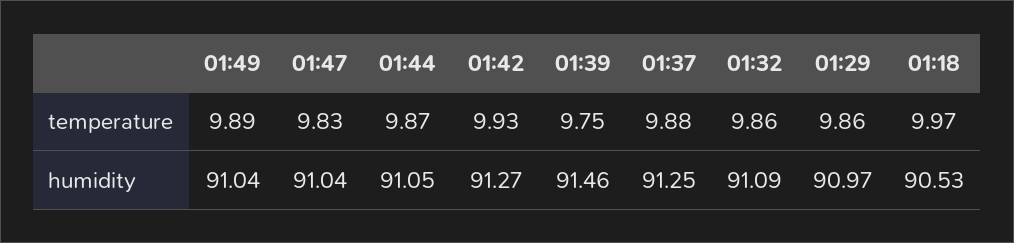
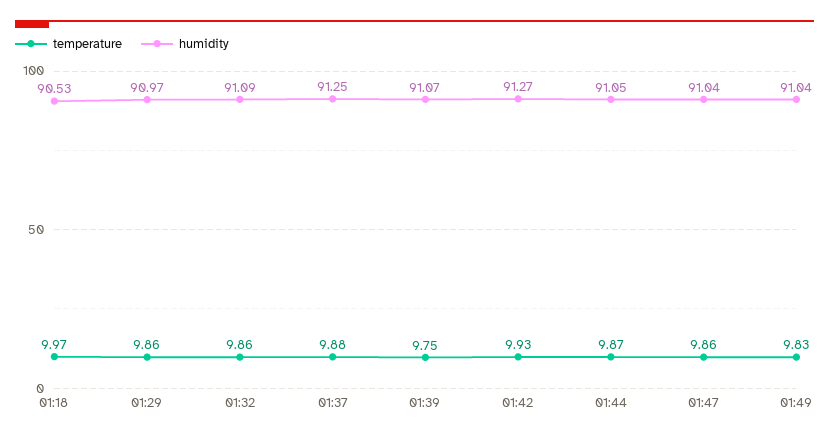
  {
    "temperature": {
-     "01:49": 9.89,
+     "01:49": 9.83,
-     "01:47": 9.83,
+     "01:47": 9.86,
      "01:44": 9.87,
      "01:42": 9.93,
      "01:39": 9.75,
      "01:37": 9.88,
      "01:32": 9.86,
      "01:29": 9.86,
      "01:18": 9.97
    },
    "humidity": {
      "01:49": 91.04,
      "01:47": 91.04,
      "01:44": 91.05,
      "01:42": 91.27,
-     "01:39": 91.46,
+     "01:39": 91.07,
      "01:37": 91.25,
      "01:32": 91.09,
      "01:29": 90.97,
      "01:18": 90.53
    }
  }

